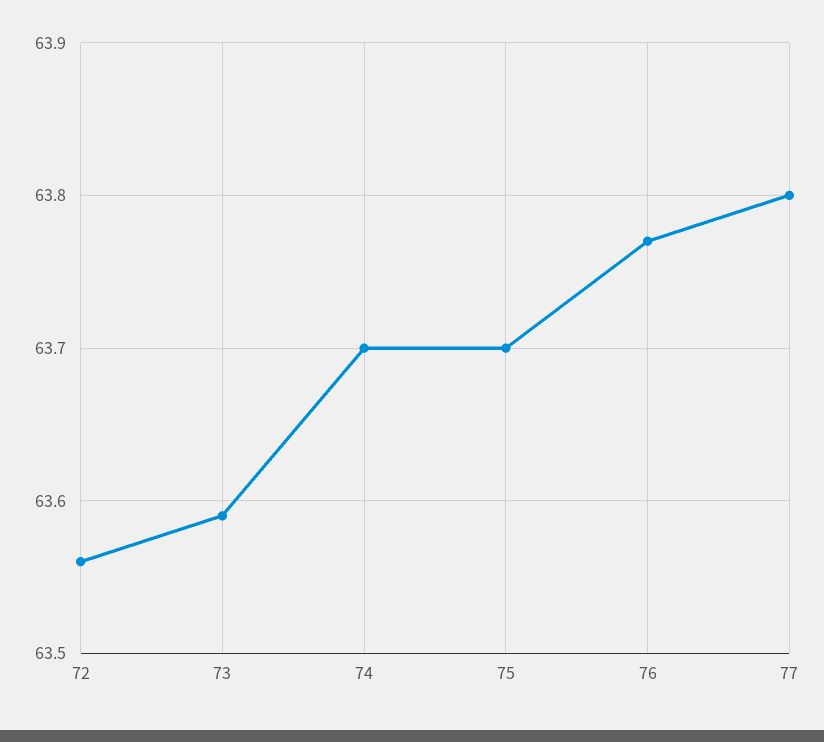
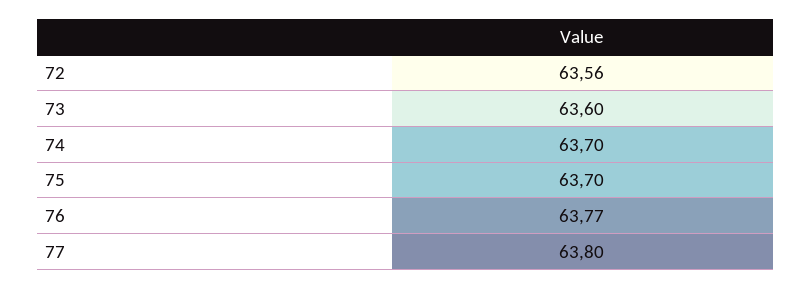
  {
    "72": 63.56,
-   "73": 63.59,
+   "73": 63.6,
    "74": 63.7,
    "75": 63.7,
    "76": 63.77,
    "77": 63.8
  }

